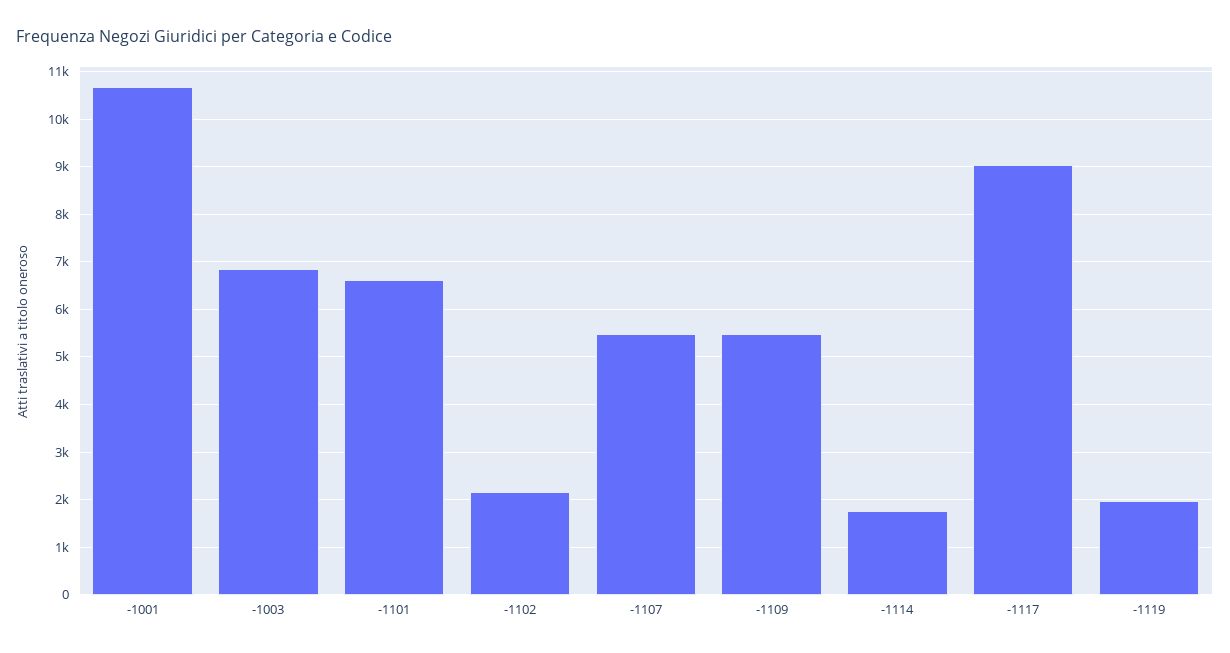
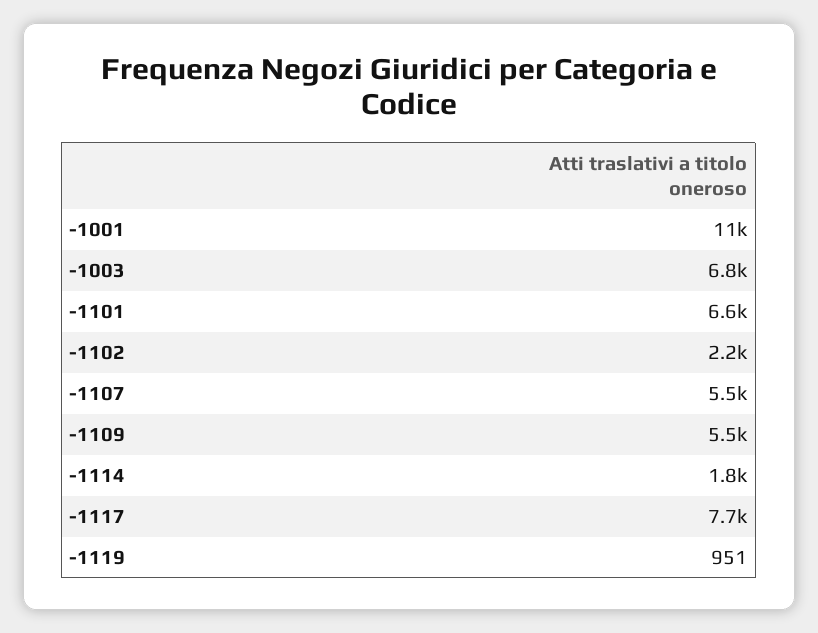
  {
    "-1001": 11000,
    "-1003": 6800,
    "-1101": 6600,
    "-1102": 2200,
    "-1107": 5500,
    "-1109": 5500,
    "-1114": 1800,
-   "-1117": 9000,
+   "-1117": 7700,
-   "-1119": 2000
+   "-1119": 951
  }

